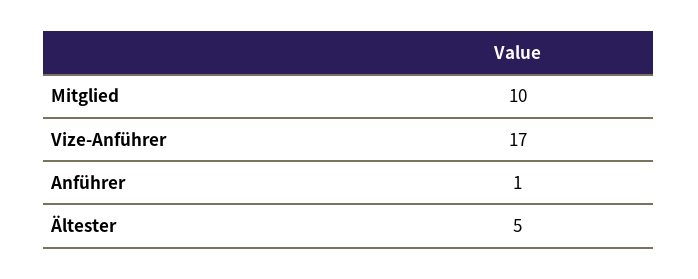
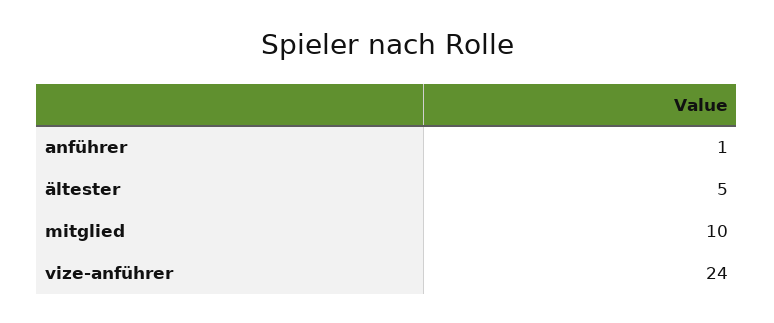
  {
    "Mitglied": 10,
-   "Vize-Anführer": 17,
+   "Vize-Anführer": 24,
    "Anführer": 1,
    "Ältester": 5
  }

